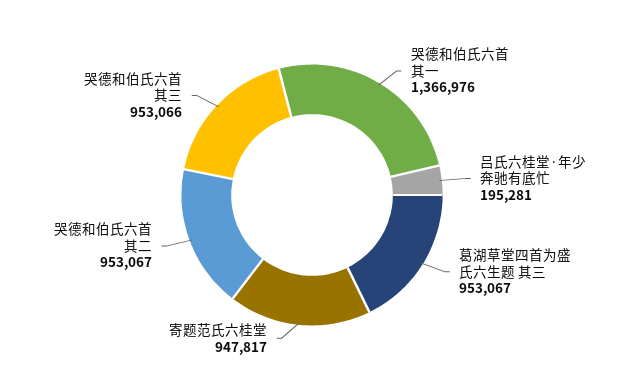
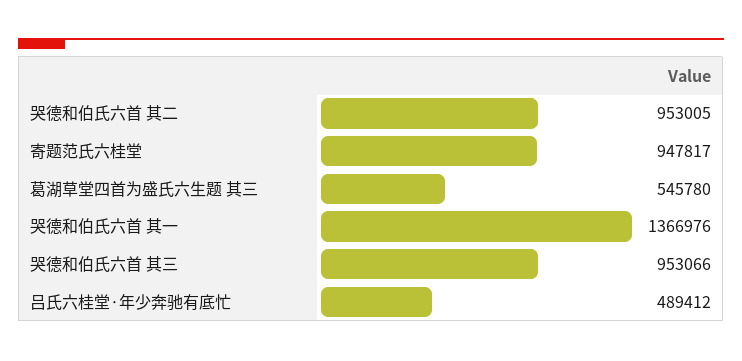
  {
    "哭德和伯氏六首 其一": 1366976,
-   "吕氏六桂堂·年少奔驰有底忙": 195281,
+   "吕氏六桂堂·年少奔驰有底忙": 489412,
-   "葛湖草堂四首为盛氏六生题 其三": 953067,
+   "葛湖草堂四首为盛氏六生题 其三": 545780,
    "寄题范氏六桂堂": 947817,
-   "哭德和伯氏六首 其二": 953067,
+   "哭德和伯氏六首 其二": 953005,
    "哭德和伯氏六首 其三": 953066
  }

